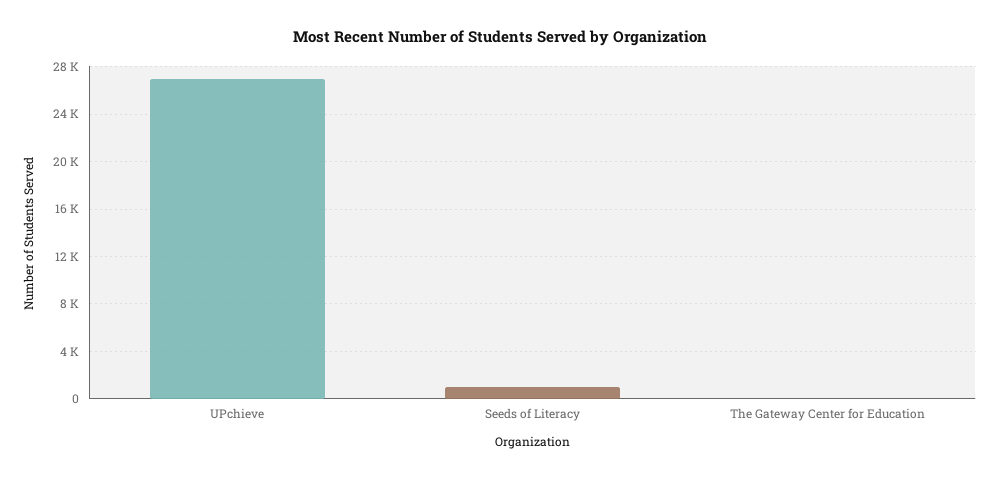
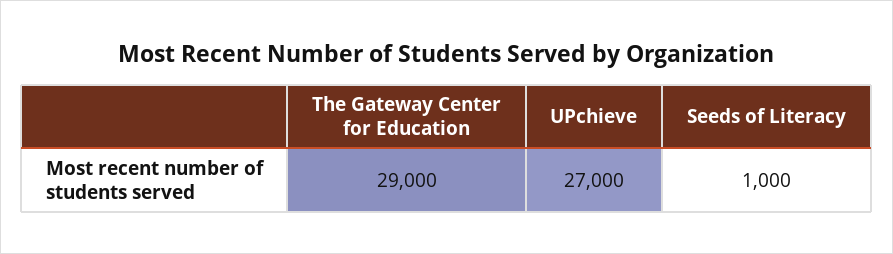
  {
    "UPchieve": 27000,
    "Seeds of Literacy": 1000,
-   "The Gateway Center for Education": 0
+   "The Gateway Center for Education": 29000
  }

